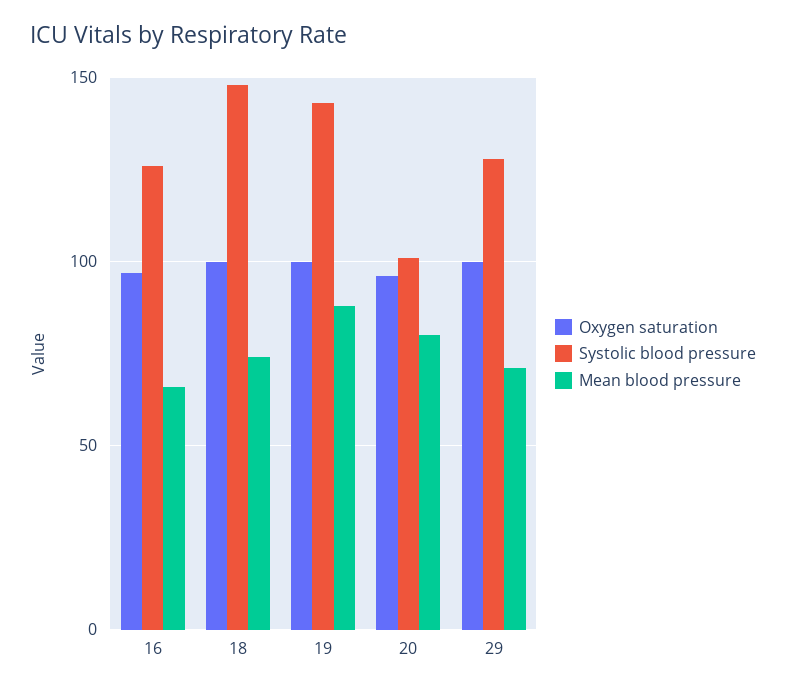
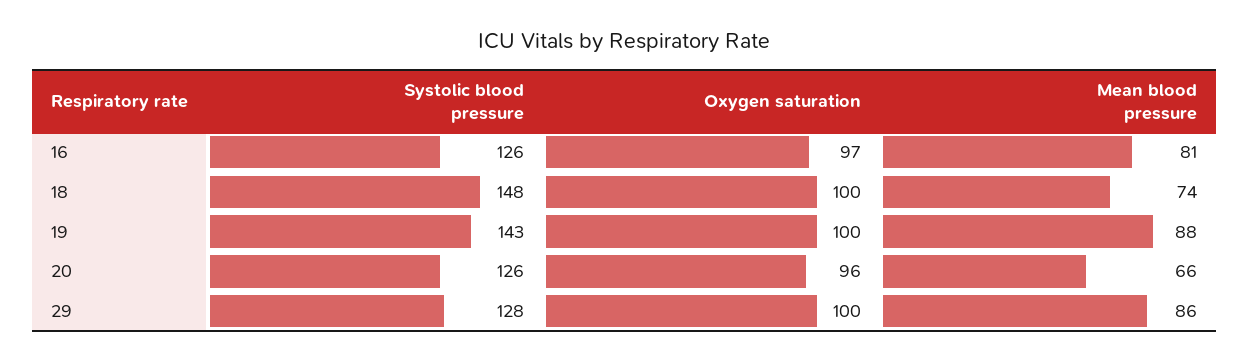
  {
    "Oxygen saturation": {
      "16": 97,
      "18": 100,
      "19": 100,
      "20": 96,
      "29": 100
    },
    "Systolic blood pressure": {
      "16": 126,
      "18": 148,
      "19": 143,
-     "20": 100,
+     "20": 126,
      "29": 128
    },
    "Mean blood pressure": {
-     "16": 65,
+     "16": 81,
      "18": 74,
      "19": 88,
-     "20": 80,
+     "20": 66,
-     "29": 70
+     "29": 86
    }
  }

